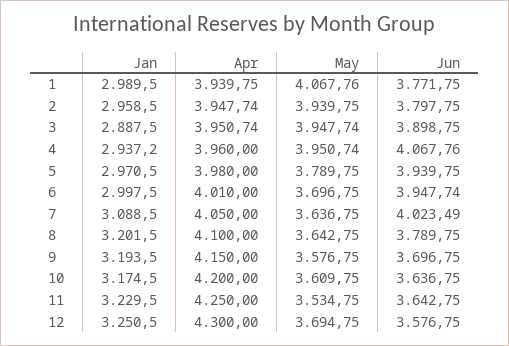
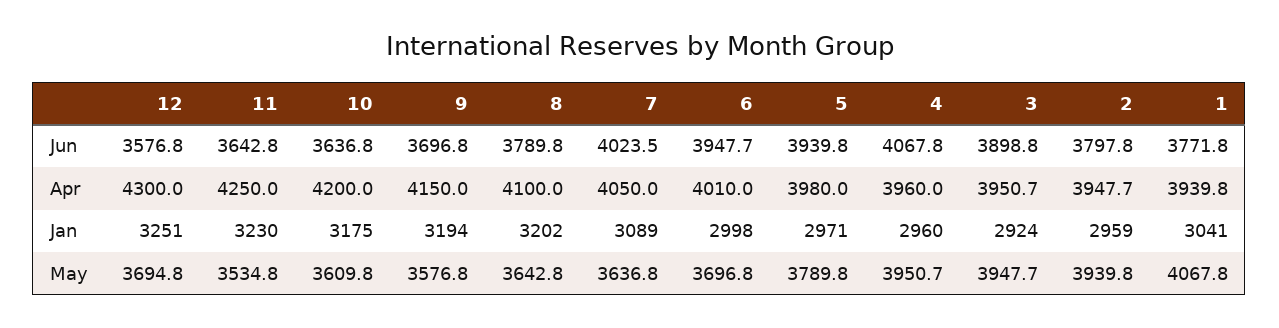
  {
    "Jan": {
-     "1": 2989.5,
+     "1": 3041,
      "2": 2958.5,
-     "3": 2887.5,
+     "3": 2924,
-     "4": 2937.2,
+     "4": 2960,
      "5": 2970.5,
      "6": 2997.5,
      "7": 3088.5,
      "8": 3201.5,
      "9": 3193.5,
      "10": 3174.5,
      "11": 3229.5,
      "12": 3250.5
    },
    "Apr": {
      "1": 3939.75,
      "2": 3947.74,
      "3": 3950.74,
      "4": 3960,
      "5": 3980,
      "6": 4010,
      "7": 4050,
      "8": 4100,
      "9": 4150,
      "10": 4200,
      "11": 4250,
      "12": 4300
    },
    "May": {
      "1": 4067.76,
      "2": 3939.75,
      "3": 3947.74,
      "4": 3950.74,
      "5": 3789.75,
      "6": 3696.75,
      "7": 3636.75,
      "8": 3642.75,
      "9": 3576.75,
      "10": 3609.75,
      "11": 3534.75,
      "12": 3694.75
    },
    "Jun": {
      "1": 3771.75,
      "2": 3797.75,
      "3": 3898.75,
      "4": 4067.76,
      "5": 3939.75,
      "6": 3947.74,
      "7": 4023.49,
      "8": 3789.75,
      "9": 3696.75,
      "10": 3636.75,
      "11": 3642.75,
      "12": 3576.75
    }
  }

